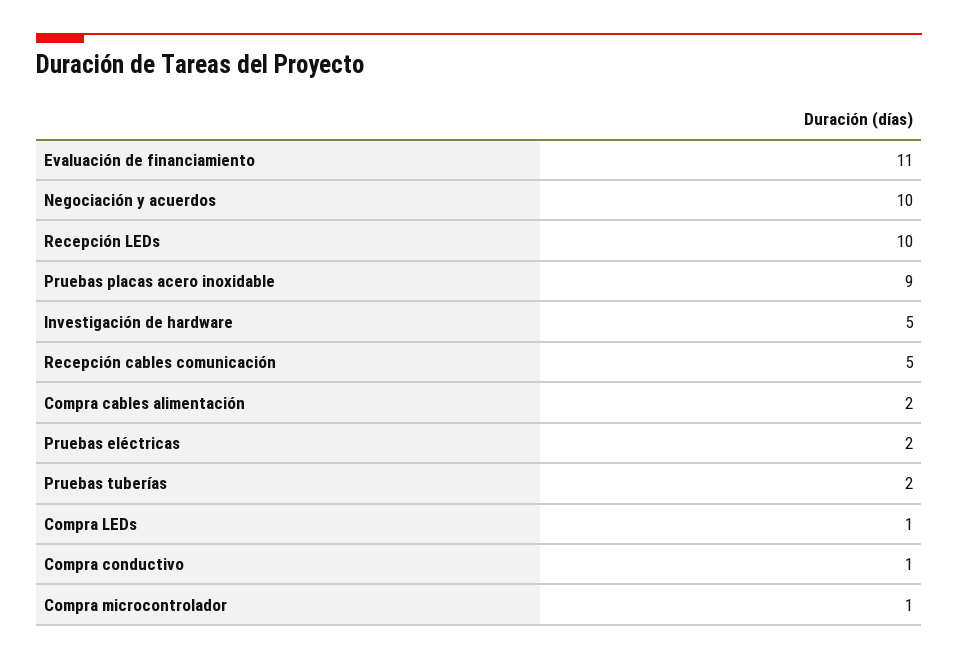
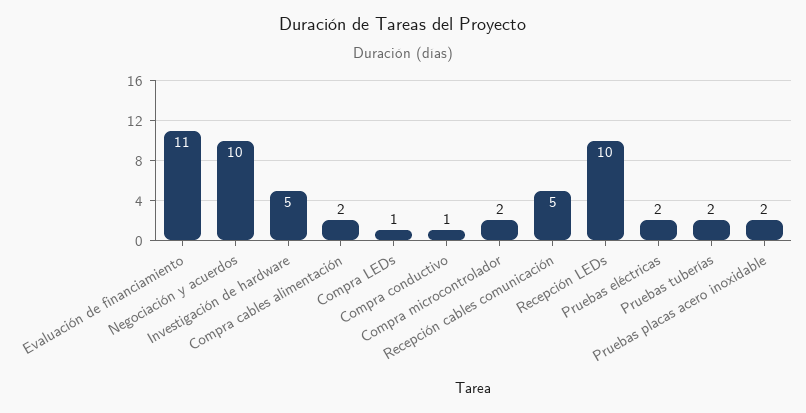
  {
    "Evaluación de financiamiento": 11,
    "Negociación y acuerdos": 10,
    "Recepción LEDs": 10,
-   "Pruebas placas acero inoxidable": 9,
+   "Pruebas placas acero inoxidable": 2,
    "Investigación de hardware": 5,
    "Recepción cables comunicación": 5,
    "Compra cables alimentación": 2,
    "Pruebas eléctricas": 2,
    "Pruebas tuberías": 2,
    "Compra LEDs": 1,
    "Compra conductivo": 1,
-   "Compra microcontrolador": 1
+   "Compra microcontrolador": 2
  }

